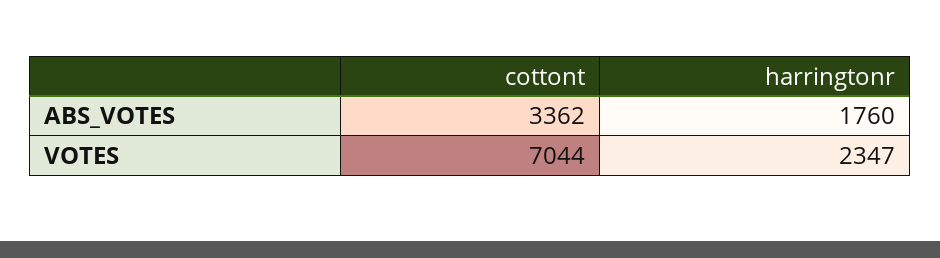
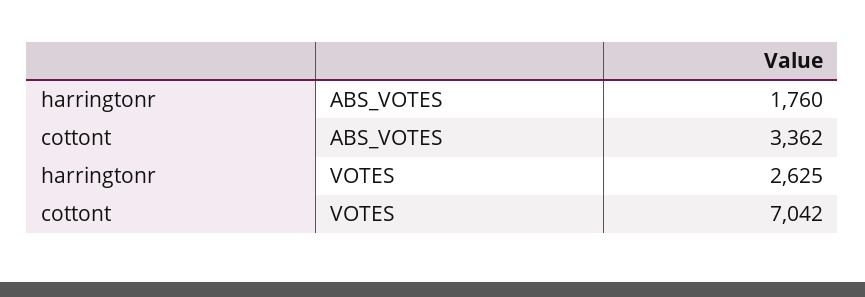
  {
    "cottont": {
      "ABS_VOTES": 3362,
-     "VOTES": 7044
+     "VOTES": 7042
    },
    "harringtonr": {
      "ABS_VOTES": 1760,
-     "VOTES": 2347
+     "VOTES": 2625
    }
  }

